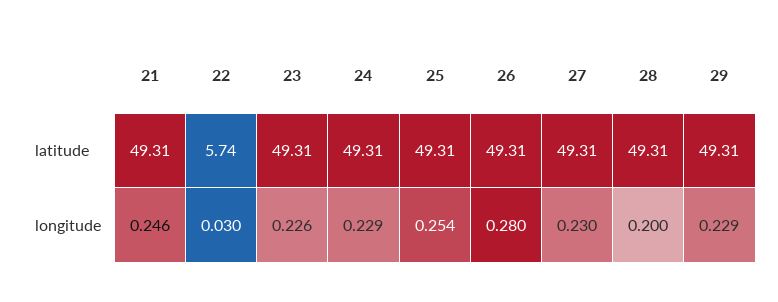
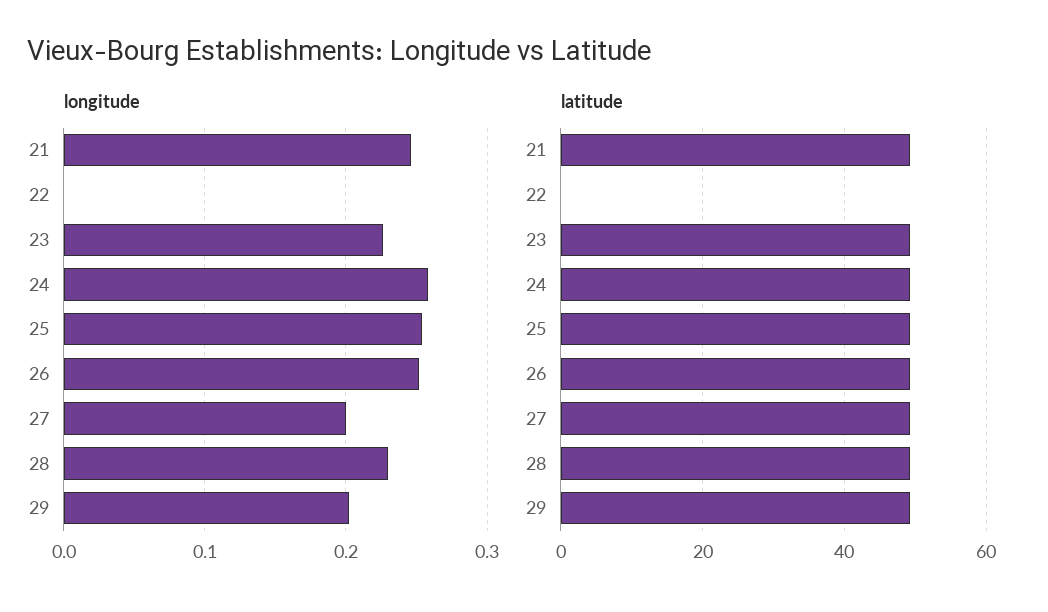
  {
    "latitude": {
      "21": 49.31,
-     "22": 5.74,
+     "22": 0,
      "23": 49.31,
      "24": 49.31,
      "25": 49.31,
      "26": 49.31,
      "27": 49.31,
      "28": 49.31,
      "29": 49.31
    },
    "longitude": {
      "21": 0.246,
-     "22": 0.03,
+     "22": 0,
      "23": 0.226,
-     "24": 0.229,
+     "24": 0.26,
      "25": 0.254,
-     "26": 0.28,
+     "26": 0.25,
-     "27": 0.23,
+     "27": 0.2,
-     "28": 0.2,
+     "28": 0.23,
-     "29": 0.229
+     "29": 0.2
    }
  }

